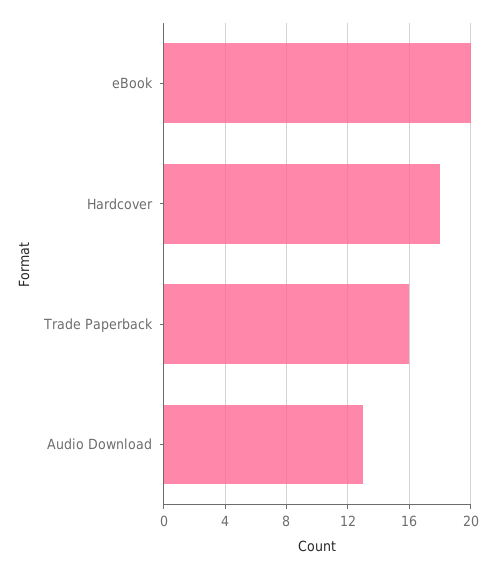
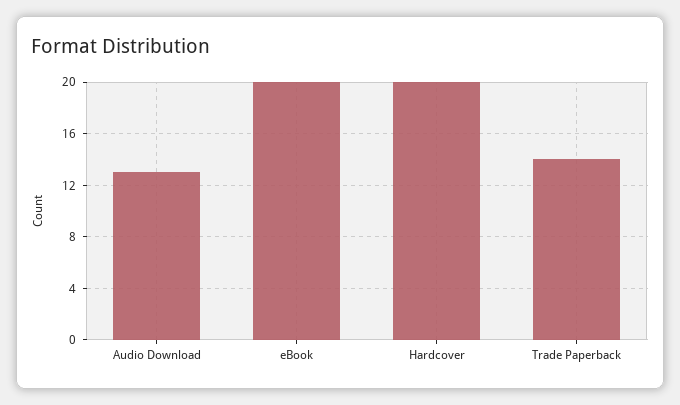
  {
    "eBook": 20,
-   "Hardcover": 18,
+   "Hardcover": 20,
-   "Trade Paperback": 16,
+   "Trade Paperback": 14,
    "Audio Download": 13
  }

